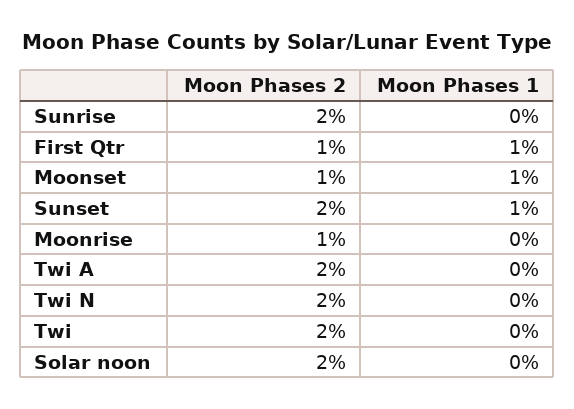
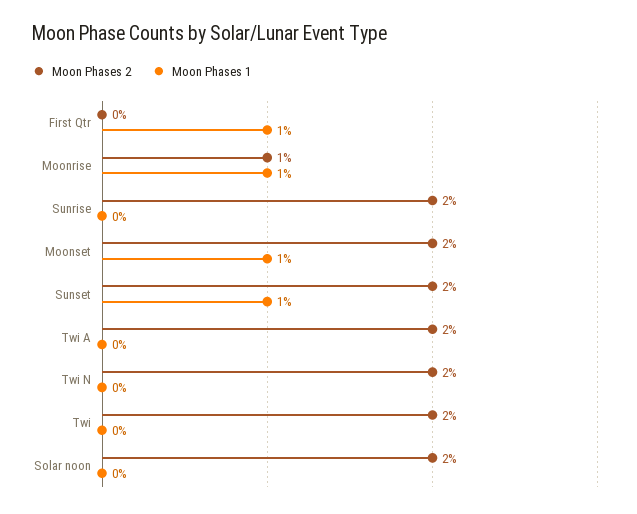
  {
    "Moon Phases 2": {
      "Sunrise": 2,
-     "First Qtr": 1,
+     "First Qtr": 0,
-     "Moonset": 1,
+     "Moonset": 2,
      "Sunset": 2,
      "Moonrise": 1,
      "Twi A": 2,
      "Twi N": 2,
      "Twi": 2,
      "Solar noon": 2
    },
    "Moon Phases 1": {
      "Sunrise": 0,
      "First Qtr": 1,
      "Moonset": 1,
      "Sunset": 1,
-     "Moonrise": 0,
+     "Moonrise": 1,
      "Twi A": 0,
      "Twi N": 0,
      "Twi": 0,
      "Solar noon": 0
    }
  }

